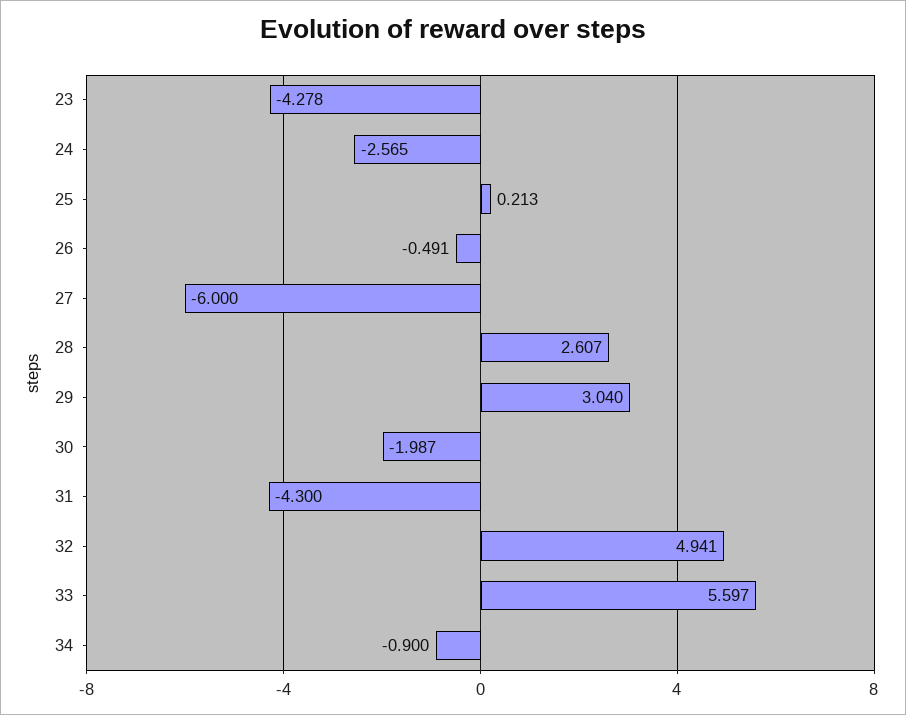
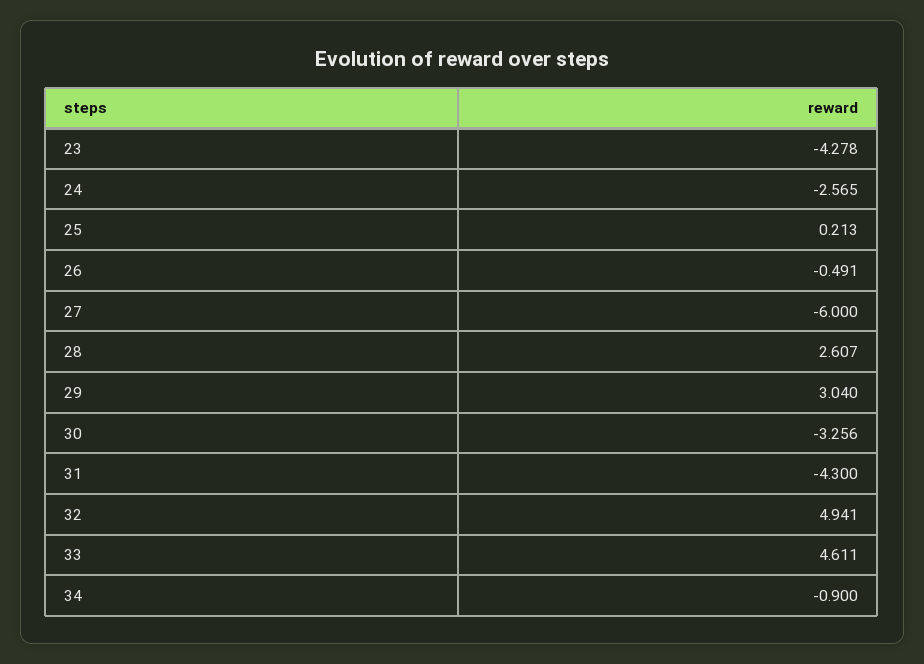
  {
    "23": -4.278,
    "24": -2.565,
    "25": 0.213,
    "26": -0.491,
    "27": -6,
    "28": 2.607,
    "29": 3.04,
-   "30": -1.987,
+   "30": -3.256,
    "31": -4.3,
    "32": 4.941,
-   "33": 5.597,
+   "33": 4.611,
    "34": -0.9
  }

